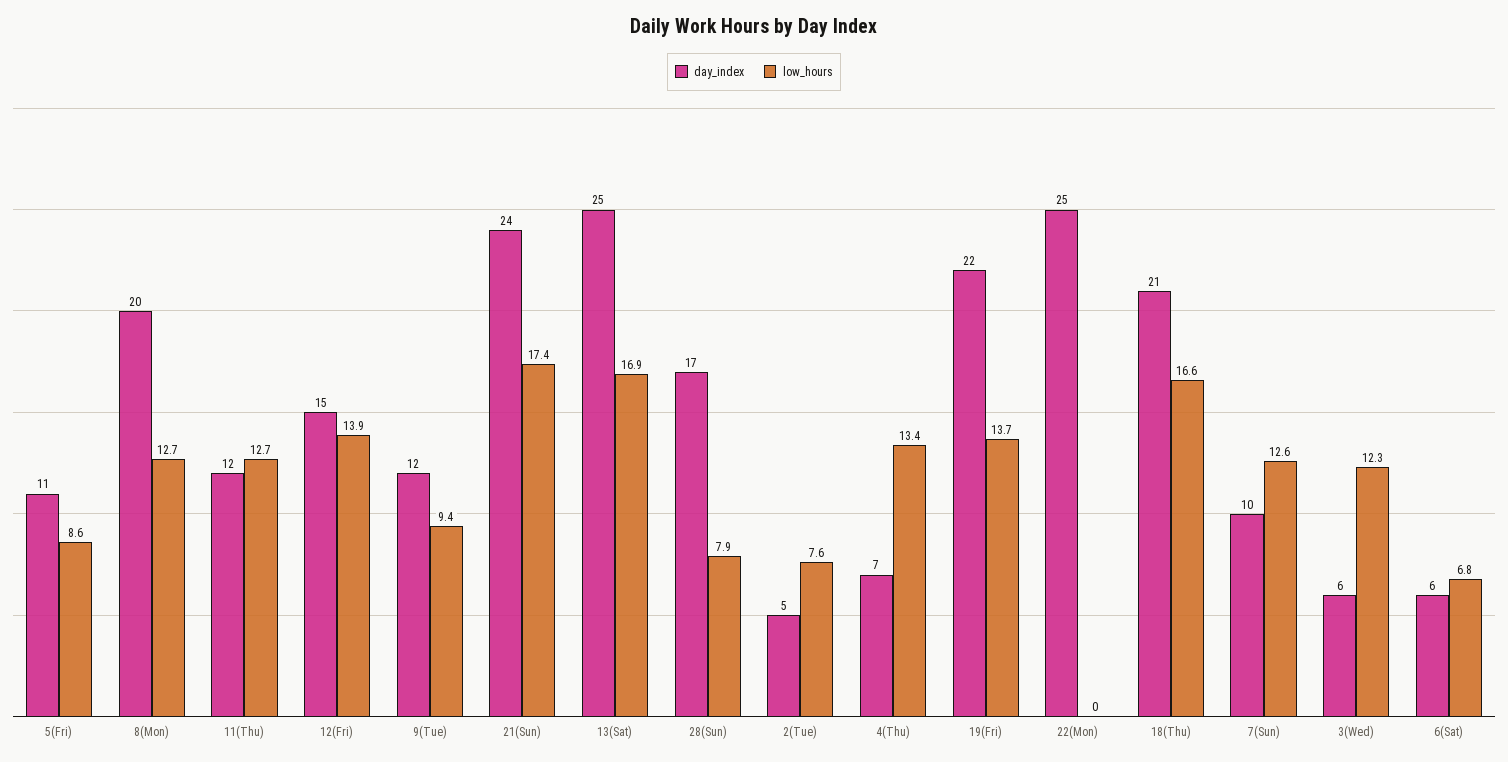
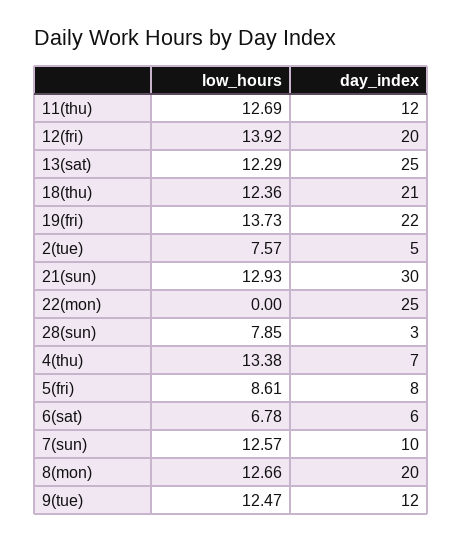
  {
    "day_index": {
-     "5(Fri)": 11,
+     "5(Fri)": 8,
      "8(Mon)": 20,
      "11(Thu)": 12,
-     "12(Fri)": 15,
+     "12(Fri)": 20,
      "9(Tue)": 12,
-     "21(Sun)": 24,
+     "21(Sun)": 30,
      "13(Sat)": 25,
-     "28(Sun)": 17,
+     "28(Sun)": 3,
      "2(Tue)": 5,
      "4(Thu)": 7,
      "19(Fri)": 22,
      "22(Mon)": 25,
      "18(Thu)": 21,
      "7(Sun)": 10,
-     "3(Wed)": 6,
      "6(Sat)": 6
    },
    "low_hours": {
      "5(Fri)": 8.61,
      "8(Mon)": 12.66,
      "11(Thu)": 12.69,
      "12(Fri)": 13.92,
-     "9(Tue)": 9.4,
+     "9(Tue)": 12.47,
-     "21(Sun)": 17.4,
+     "21(Sun)": 12.93,
-     "13(Sat)": 16.9,
+     "13(Sat)": 12.29,
      "28(Sun)": 7.85,
      "2(Tue)": 7.57,
      "4(Thu)": 13.38,
      "19(Fri)": 13.73,
      "22(Mon)": 0,
-     "18(Thu)": 16.6,
+     "18(Thu)": 12.36,
      "7(Sun)": 12.57,
-     "3(Wed)": 12.3,
      "6(Sat)": 6.78
    }
  }

